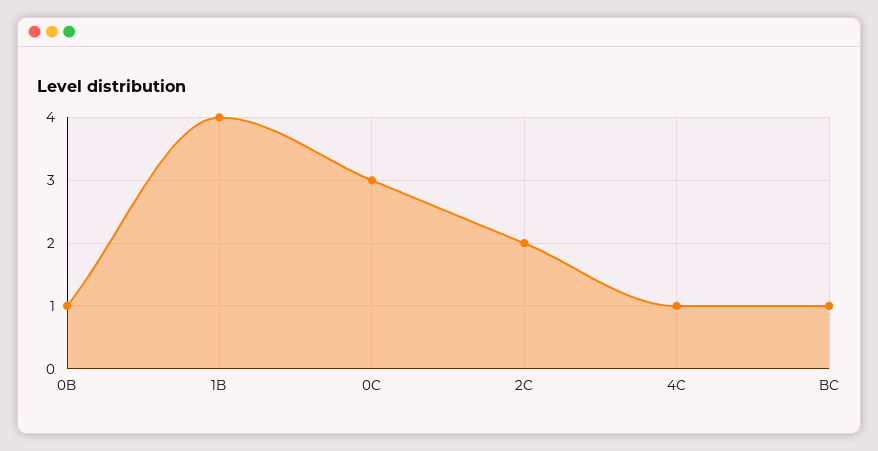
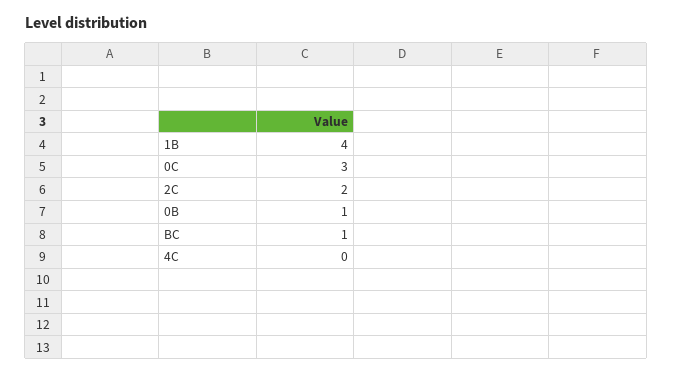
  {
    "0B": 1,
    "1B": 4,
    "0C": 3,
    "2C": 2,
-   "4C": 1,
+   "4C": 0,
    "BC": 1
  }

